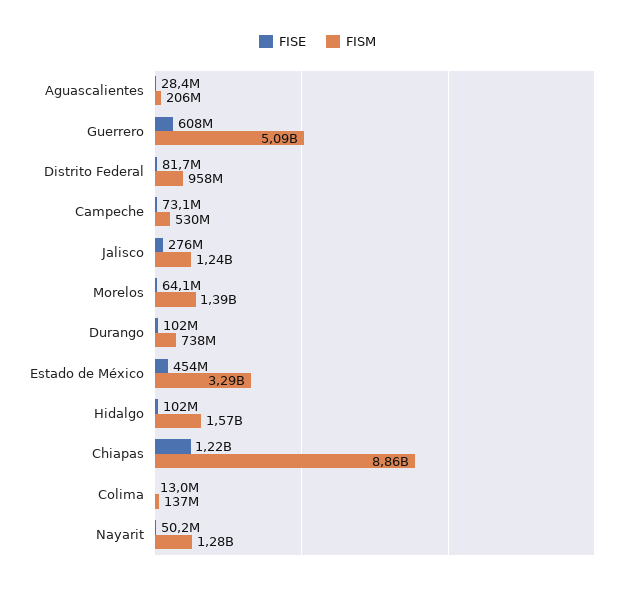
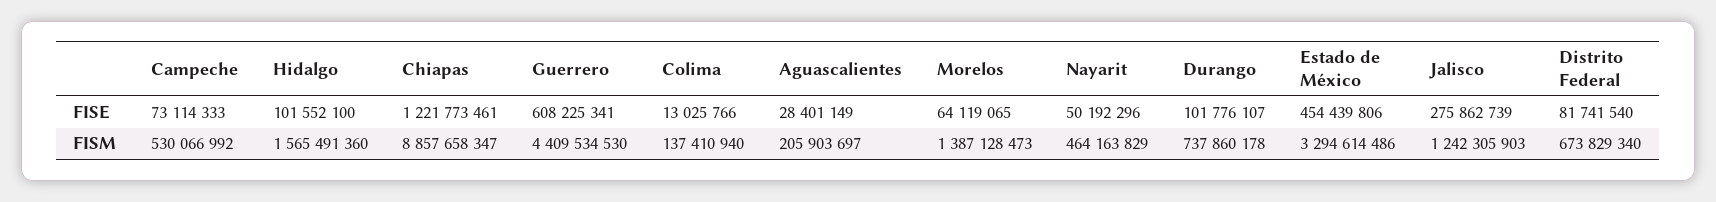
  {
    "FISE": {
      "Aguascalientes": 28401149,
      "Guerrero": 608225341,
      "Distrito Federal": 81741540,
      "Campeche": 73114333,
      "Jalisco": 275862739,
      "Morelos": 64119065,
      "Durango": 101776107,
      "Estado de México": 454439806,
      "Hidalgo": 101552100,
      "Chiapas": 1221773461,
      "Colima": 13025766,
      "Nayarit": 50192296
    },
    "FISM": {
      "Aguascalientes": 205903697,
-     "Guerrero": 5090000000,
+     "Guerrero": 4409534530,
-     "Distrito Federal": 958000000,
+     "Distrito Federal": 673829340,
      "Campeche": 530066992,
      "Jalisco": 1242305903,
      "Morelos": 1387128473,
      "Durango": 737860178,
      "Estado de México": 3294614486,
      "Hidalgo": 1565491360,
      "Chiapas": 8857658347,
      "Colima": 137410940,
-     "Nayarit": 1280000000
+     "Nayarit": 464163829
    }
  }

